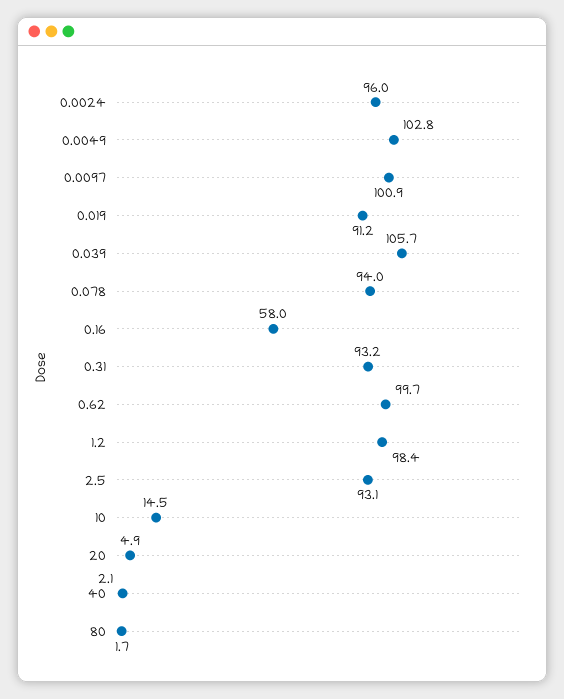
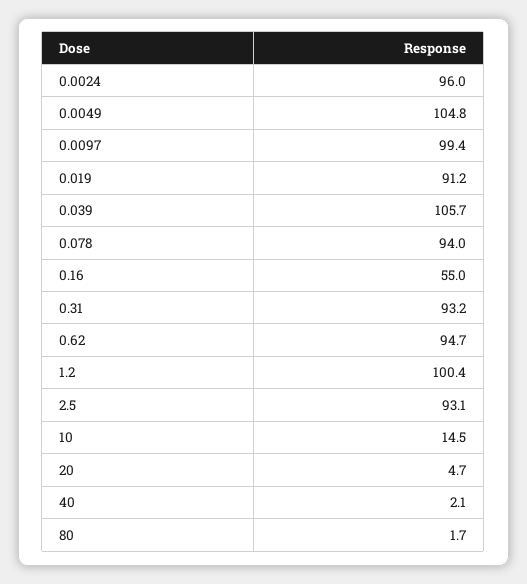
  {
    "0.0024": 96,
-   "0.0049": 102.8,
+   "0.0049": 104.8,
-   "0.0097": 100.9,
+   "0.0097": 99.4,
    "0.019": 91.2,
    "0.039": 105.7,
    "0.078": 94,
-   "0.16": 58,
+   "0.16": 55,
    "0.31": 93.2,
-   "0.62": 99.7,
+   "0.62": 94.7,
-   "1.2": 98.4,
+   "1.2": 100.4,
    "2.5": 93.1,
    "10": 14.5,
-   "20": 4.9,
+   "20": 4.7,
    "40": 2.1,
    "80": 1.7
  }

